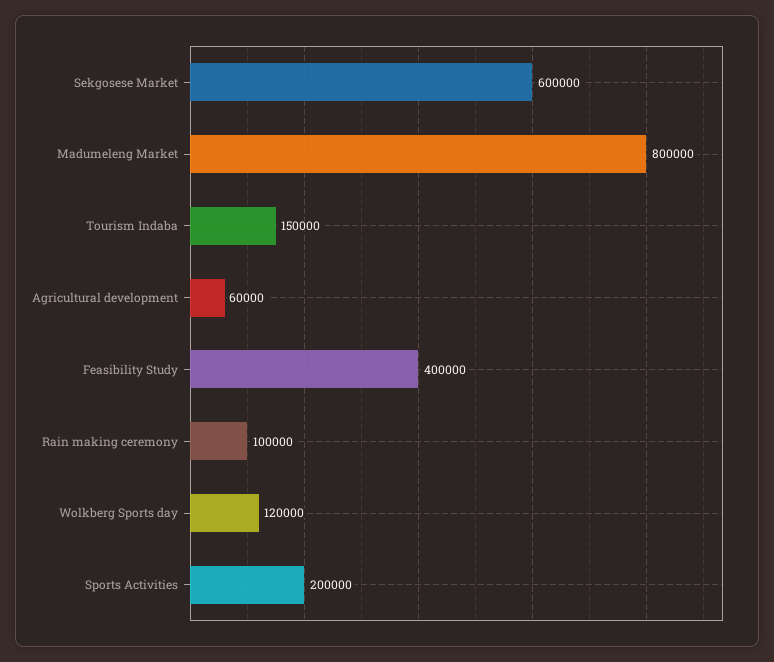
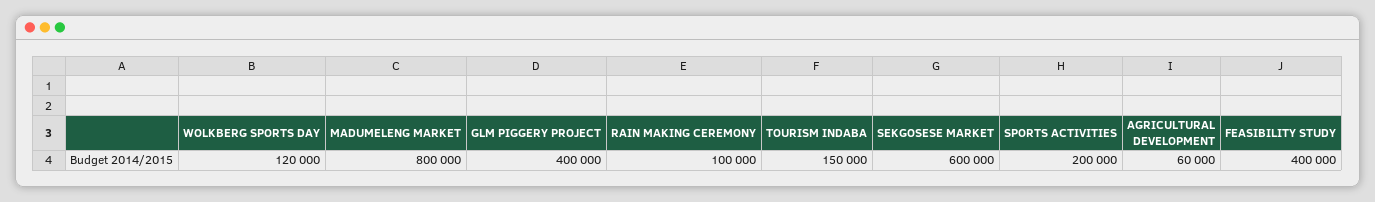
  {
    "Sekgosese Market": 600000,
    "Madumeleng Market": 800000,
    "Tourism Indaba": 150000,
    "Agricultural development": 60000,
    "Feasibility Study": 400000,
    "Rain making ceremony": 100000,
    "Wolkberg Sports day": 120000,
-   "Sports Activities": 200000
+   "Sports Activities": 200000,
+   "GLM PIGGERY PROJECT": 400000
  }

